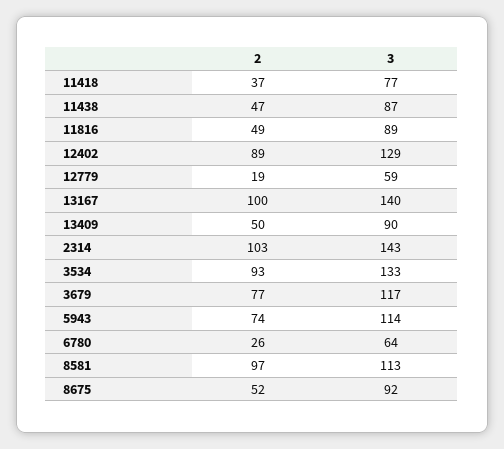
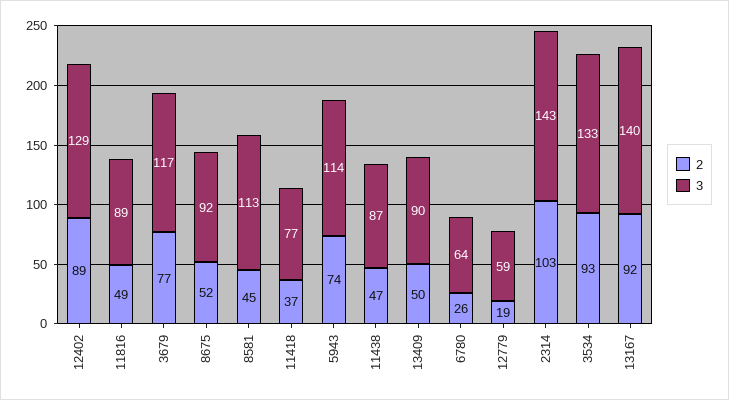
  {
    "2": {
      "11418": 37,
      "11438": 47,
      "11816": 49,
      "12402": 89,
      "12779": 19,
-     "13167": 100,
+     "13167": 92,
      "13409": 50,
      "2314": 103,
      "3534": 93,
      "3679": 77,
      "5943": 74,
      "6780": 26,
-     "8581": 97,
+     "8581": 45,
      "8675": 52
    },
    "3": {
      "11418": 77,
      "11438": 87,
      "11816": 89,
      "12402": 129,
      "12779": 59,
      "13167": 140,
      "13409": 90,
      "2314": 143,
      "3534": 133,
      "3679": 117,
      "5943": 114,
      "6780": 64,
      "8581": 113,
      "8675": 92
    }
  }

